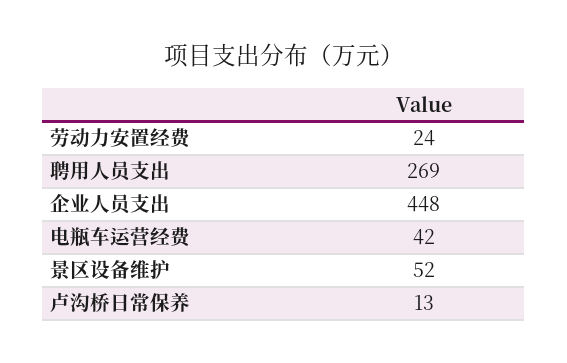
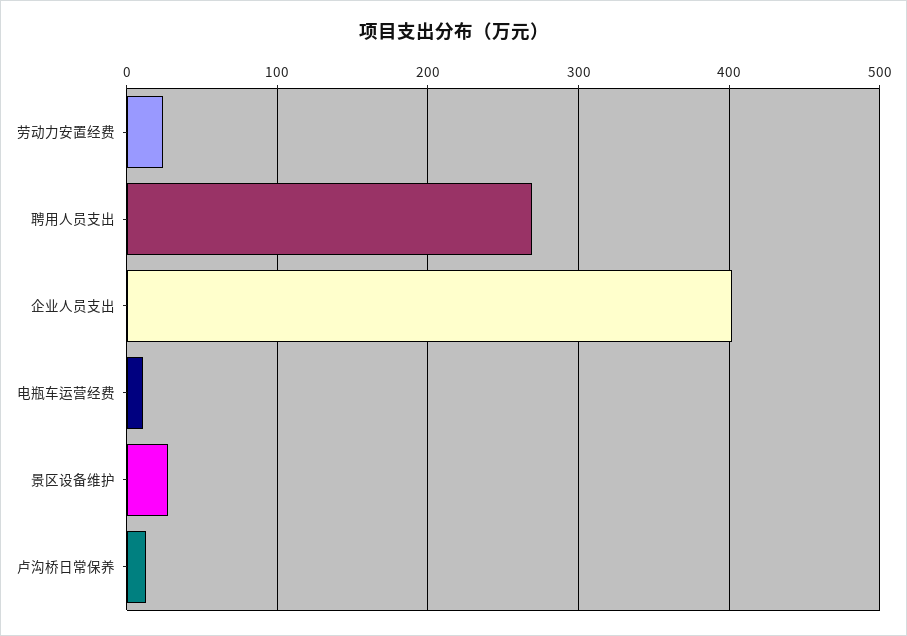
  {
    "劳动力安置经费": 24,
    "聘用人员支出": 269,
-   "企业人员支出": 448,
+   "企业人员支出": 400,
-   "电瓶车运营经费": 42,
+   "电瓶车运营经费": 10,
-   "景区设备维护": 52,
+   "景区设备维护": 30,
    "卢沟桥日常保养": 13
  }

